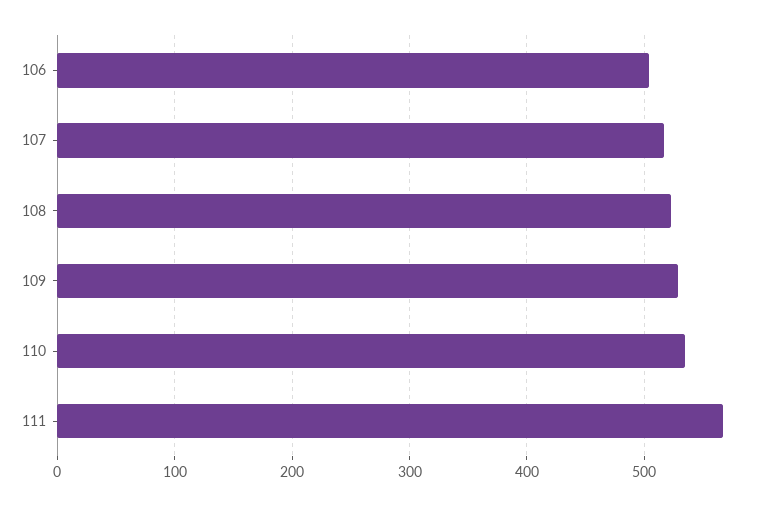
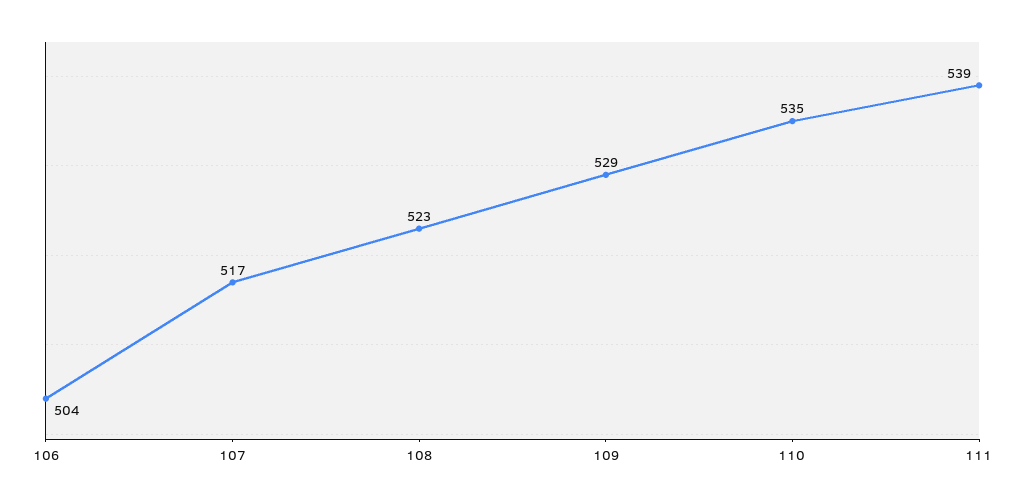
  {
    "106": 504,
    "107": 517,
    "108": 523,
    "109": 529,
    "110": 535,
-   "111": 570
+   "111": 539
  }

